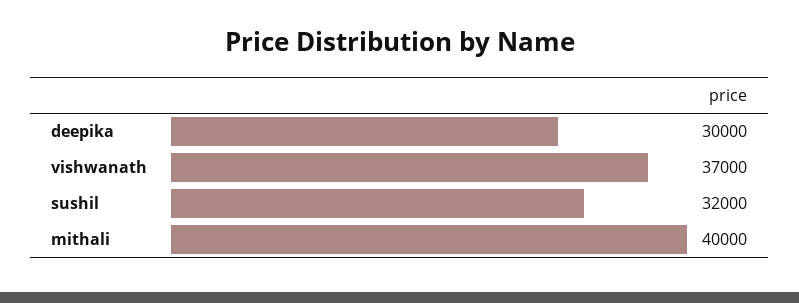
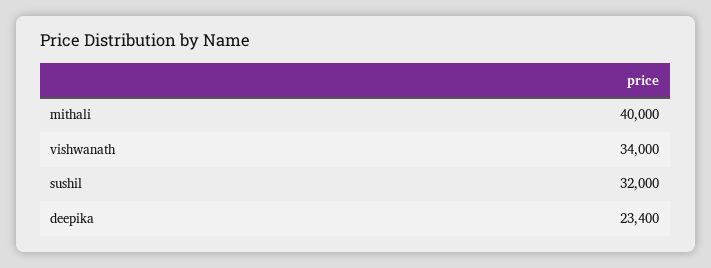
  {
-   "deepika": 30000,
+   "deepika": 23400,
-   "vishwanath": 37000,
+   "vishwanath": 34000,
    "sushil": 32000,
    "mithali": 40000
  }

